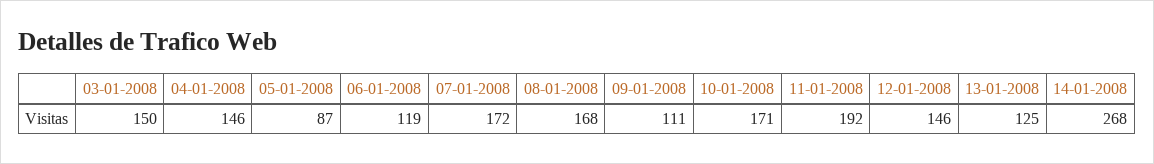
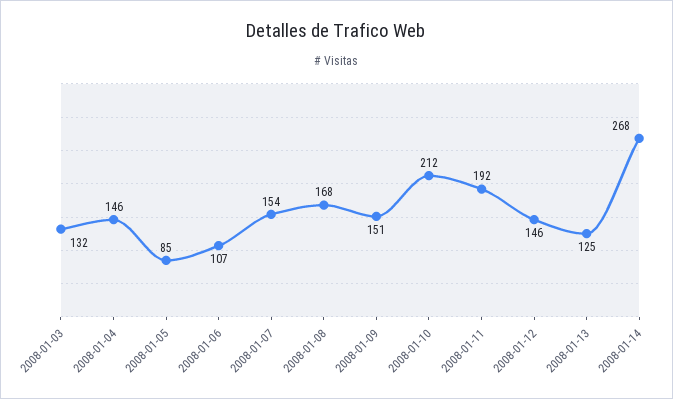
  {
-   "03-01-2008": 150,
+   "03-01-2008": 132,
    "04-01-2008": 146,
-   "05-01-2008": 87,
+   "05-01-2008": 85,
-   "06-01-2008": 119,
+   "06-01-2008": 107,
-   "07-01-2008": 172,
+   "07-01-2008": 154,
    "08-01-2008": 168,
-   "09-01-2008": 111,
+   "09-01-2008": 151,
-   "10-01-2008": 171,
+   "10-01-2008": 212,
    "11-01-2008": 192,
    "12-01-2008": 146,
    "13-01-2008": 125,
    "14-01-2008": 268
  }

